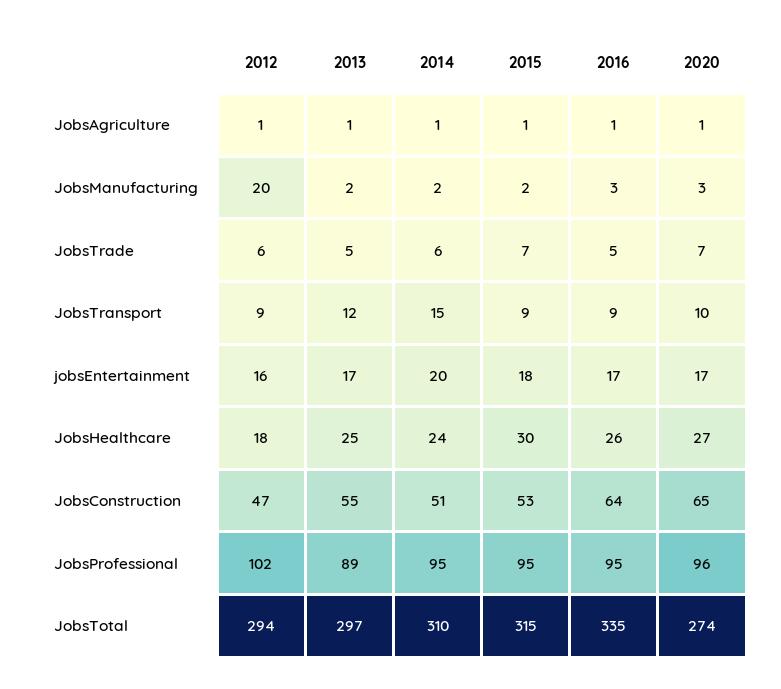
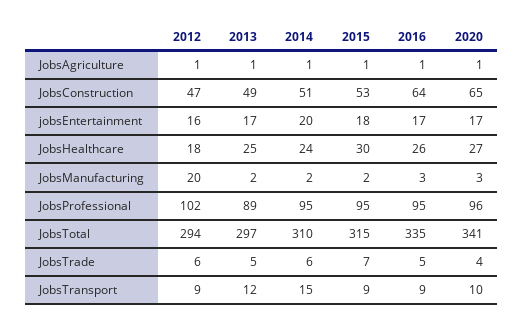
  {
    "2012": {
      "JobsAgriculture": 1,
      "JobsManufacturing": 20,
      "JobsTrade": 6,
      "JobsTransport": 9,
      "jobsEntertainment": 16,
      "JobsHealthcare": 18,
      "JobsConstruction": 47,
      "JobsProfessional": 102,
      "JobsTotal": 294
    },
    "2013": {
      "JobsAgriculture": 1,
      "JobsManufacturing": 2,
      "JobsTrade": 5,
      "JobsTransport": 12,
      "jobsEntertainment": 17,
      "JobsHealthcare": 25,
-     "JobsConstruction": 55,
+     "JobsConstruction": 49,
      "JobsProfessional": 89,
      "JobsTotal": 297
    },
    "2014": {
      "JobsAgriculture": 1,
      "JobsManufacturing": 2,
      "JobsTrade": 6,
      "JobsTransport": 15,
      "jobsEntertainment": 20,
      "JobsHealthcare": 24,
      "JobsConstruction": 51,
      "JobsProfessional": 95,
      "JobsTotal": 310
    },
    "2015": {
      "JobsAgriculture": 1,
      "JobsManufacturing": 2,
      "JobsTrade": 7,
      "JobsTransport": 9,
      "jobsEntertainment": 18,
      "JobsHealthcare": 30,
      "JobsConstruction": 53,
      "JobsProfessional": 95,
      "JobsTotal": 315
    },
    "2016": {
      "JobsAgriculture": 1,
      "JobsManufacturing": 3,
      "JobsTrade": 5,
      "JobsTransport": 9,
      "jobsEntertainment": 17,
      "JobsHealthcare": 26,
      "JobsConstruction": 64,
      "JobsProfessional": 95,
      "JobsTotal": 335
    },
    "2020": {
      "JobsAgriculture": 1,
      "JobsManufacturing": 3,
-     "JobsTrade": 7,
+     "JobsTrade": 4,
      "JobsTransport": 10,
      "jobsEntertainment": 17,
      "JobsHealthcare": 27,
      "JobsConstruction": 65,
      "JobsProfessional": 96,
-     "JobsTotal": 274
+     "JobsTotal": 341
    }
  }

